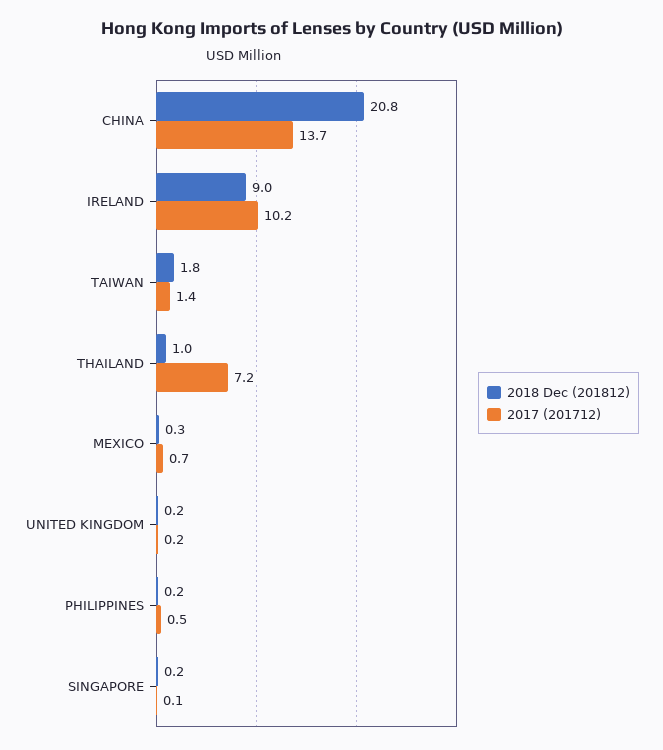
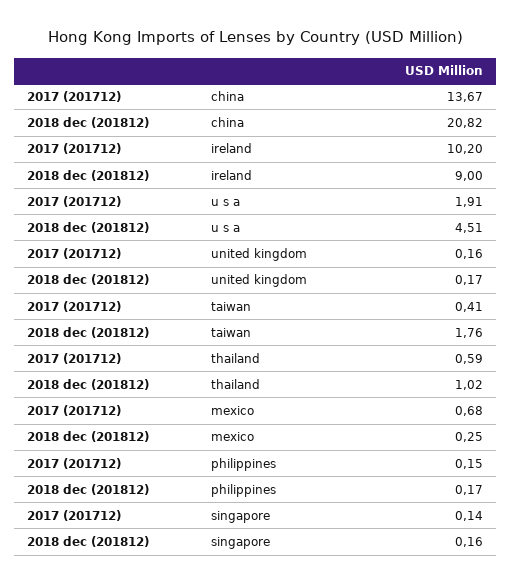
  {
    "2018 Dec (201812)": {
      "CHINA": 20.82,
      "IRELAND": 9,
      "TAIWAN": 1.76,
      "THAILAND": 1.02,
      "MEXICO": 0.25,
      "UNITED KINGDOM": 0.17,
      "PHILIPPINES": 0.17,
-     "SINGAPORE": 0.16
+     "SINGAPORE": 0.16,
+     "u s a": 4.51
    },
    "2017 (201712)": {
      "CHINA": 13.67,
      "IRELAND": 10.2,
-     "TAIWAN": 1.4,
+     "TAIWAN": 0.41,
-     "THAILAND": 7.2,
+     "THAILAND": 0.59,
      "MEXICO": 0.68,
      "UNITED KINGDOM": 0.16,
-     "PHILIPPINES": 0.5,
+     "PHILIPPINES": 0.15,
-     "SINGAPORE": 0.14
+     "SINGAPORE": 0.14,
+     "u s a": 1.91
    }
  }

